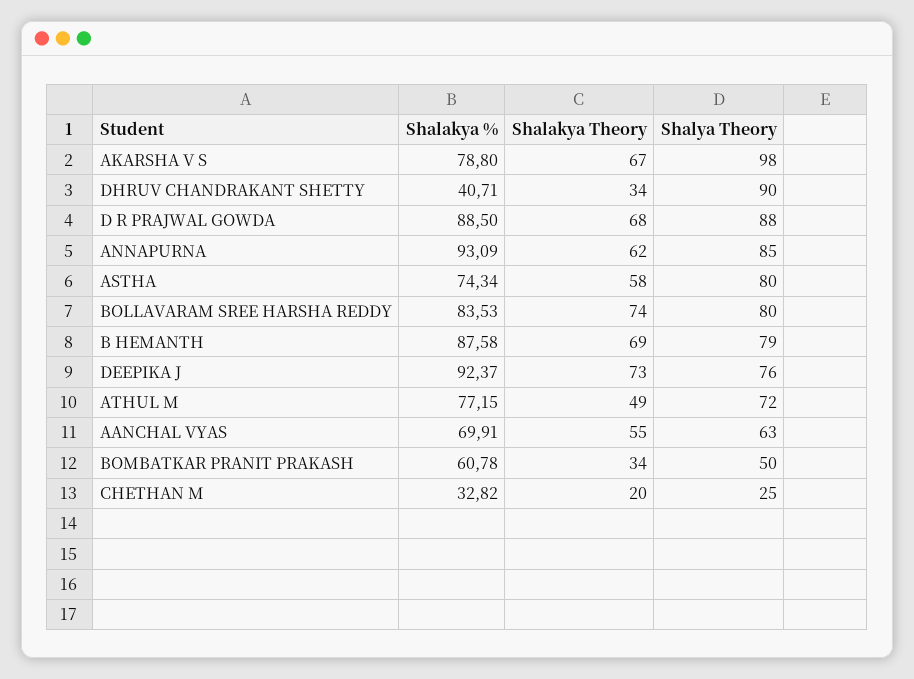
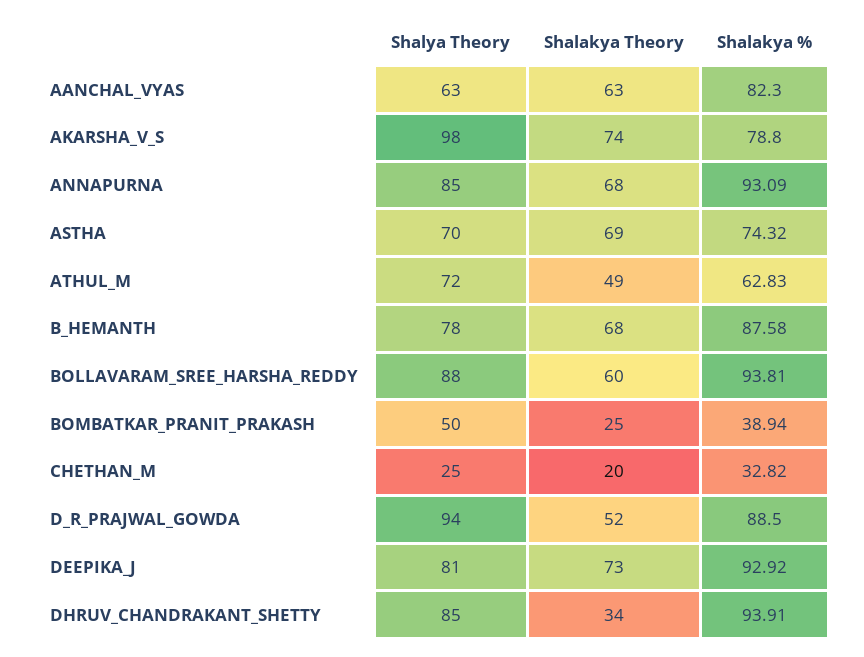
  {
    "Shalakya %": {
      "AKARSHA V S": 78.8,
-     "DHRUV CHANDRAKANT SHETTY": 40.71,
+     "DHRUV CHANDRAKANT SHETTY": 93.91,
      "D R PRAJWAL GOWDA": 88.5,
      "ANNAPURNA": 93.09,
-     "ASTHA": 74.34,
+     "ASTHA": 74.32,
-     "BOLLAVARAM SREE HARSHA REDDY": 83.53,
+     "BOLLAVARAM SREE HARSHA REDDY": 93.81,
      "B HEMANTH": 87.58,
-     "DEEPIKA J": 92.37,
+     "DEEPIKA J": 92.92,
-     "ATHUL M": 77.15,
+     "ATHUL M": 62.83,
-     "AANCHAL VYAS": 69.91,
+     "AANCHAL VYAS": 82.3,
-     "BOMBATKAR PRANIT PRAKASH": 60.78,
+     "BOMBATKAR PRANIT PRAKASH": 38.94,
      "CHETHAN M": 32.82
    },
    "Shalakya Theory": {
-     "AKARSHA V S": 67,
+     "AKARSHA V S": 74,
      "DHRUV CHANDRAKANT SHETTY": 34,
-     "D R PRAJWAL GOWDA": 68,
+     "D R PRAJWAL GOWDA": 52,
-     "ANNAPURNA": 62,
+     "ANNAPURNA": 68,
-     "ASTHA": 58,
+     "ASTHA": 69,
-     "BOLLAVARAM SREE HARSHA REDDY": 74,
+     "BOLLAVARAM SREE HARSHA REDDY": 60,
-     "B HEMANTH": 69,
+     "B HEMANTH": 68,
      "DEEPIKA J": 73,
      "ATHUL M": 49,
-     "AANCHAL VYAS": 55,
+     "AANCHAL VYAS": 63,
-     "BOMBATKAR PRANIT PRAKASH": 34,
+     "BOMBATKAR PRANIT PRAKASH": 25,
      "CHETHAN M": 20
    },
    "Shalya Theory": {
      "AKARSHA V S": 98,
-     "DHRUV CHANDRAKANT SHETTY": 90,
+     "DHRUV CHANDRAKANT SHETTY": 85,
-     "D R PRAJWAL GOWDA": 88,
+     "D R PRAJWAL GOWDA": 94,
      "ANNAPURNA": 85,
-     "ASTHA": 80,
+     "ASTHA": 70,
-     "BOLLAVARAM SREE HARSHA REDDY": 80,
+     "BOLLAVARAM SREE HARSHA REDDY": 88,
-     "B HEMANTH": 79,
+     "B HEMANTH": 78,
-     "DEEPIKA J": 76,
+     "DEEPIKA J": 81,
      "ATHUL M": 72,
      "AANCHAL VYAS": 63,
      "BOMBATKAR PRANIT PRAKASH": 50,
      "CHETHAN M": 25
    }
  }

